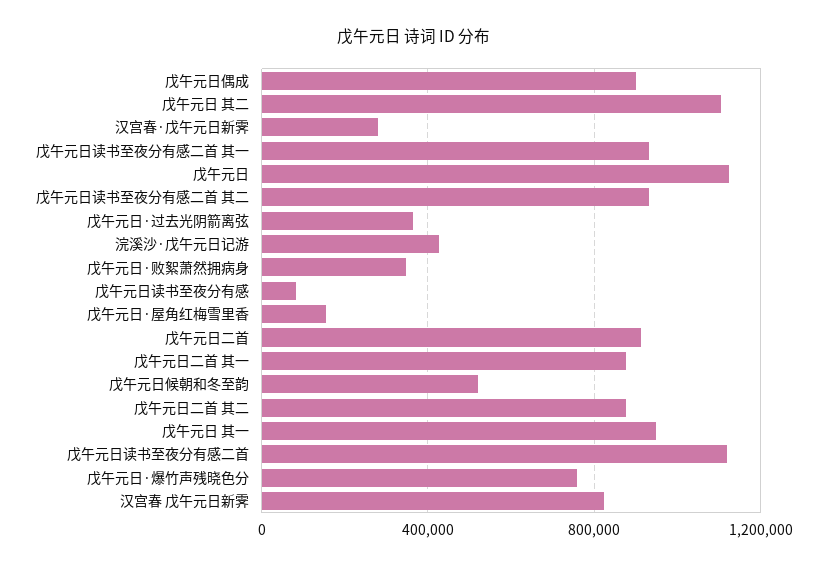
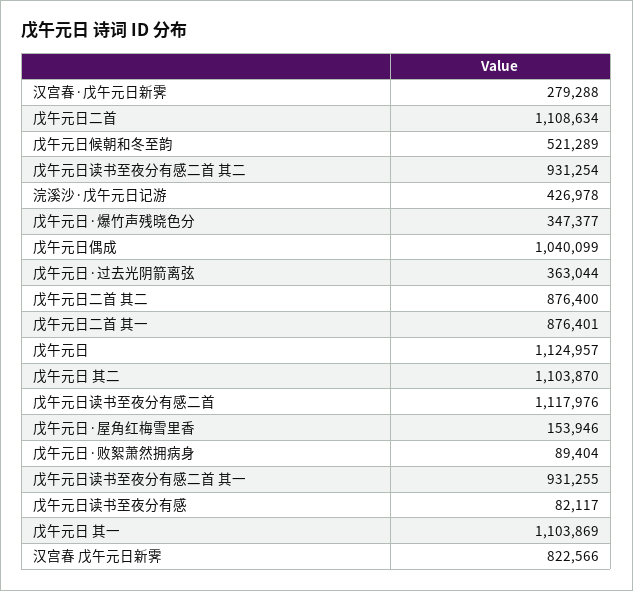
  {
-   "戊午元日偶成": 900000,
+   "戊午元日偶成": 1040099,
    "戊午元日 其二": 1103870,
    "汉宫春·戊午元日新霁": 279288,
    "戊午元日读书至夜分有感二首 其一": 931255,
    "戊午元日": 1124957,
    "戊午元日读书至夜分有感二首 其二": 931254,
    "戊午元日·过去光阴箭离弦": 363044,
    "浣溪沙·戊午元日记游": 426978,
-   "戊午元日·败絮萧然拥病身": 350000,
+   "戊午元日·败絮萧然拥病身": 89404,
    "戊午元日读书至夜分有感": 82117,
    "戊午元日·屋角红梅雪里香": 153946,
-   "戊午元日二首": 900000,
+   "戊午元日二首": 1108634,
    "戊午元日二首 其一": 876401,
    "戊午元日候朝和冬至韵": 521289,
    "戊午元日二首 其二": 876400,
-   "戊午元日 其一": 950000,
+   "戊午元日 其一": 1103869,
    "戊午元日读书至夜分有感二首": 1117976,
-   "戊午元日·爆竹声残晓色分": 750000,
+   "戊午元日·爆竹声残晓色分": 347377,
    "汉宫春 戊午元日新霁": 822566
  }

